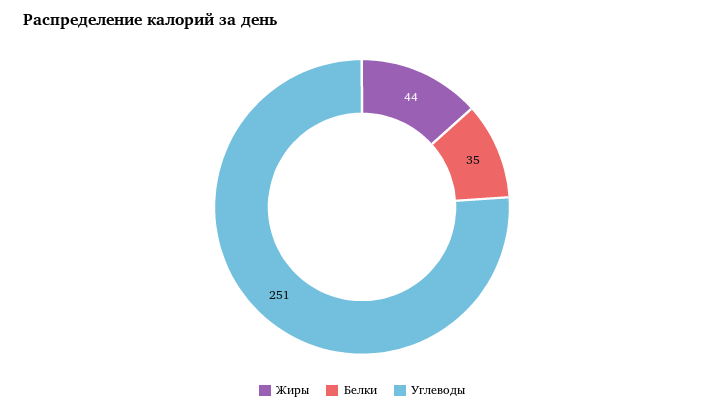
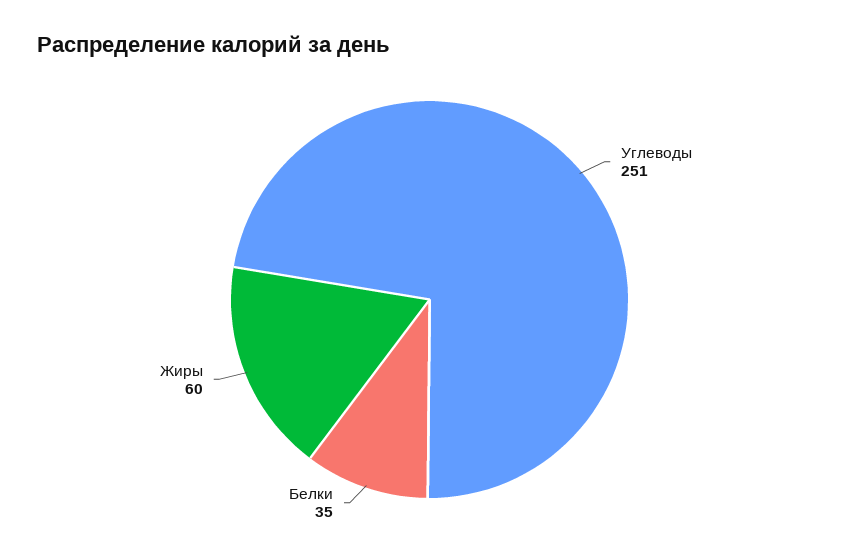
  {
-   "Жиры": 44,
+   "Жиры": 60,
    "Белки": 35,
    "Углеводы": 251
  }

